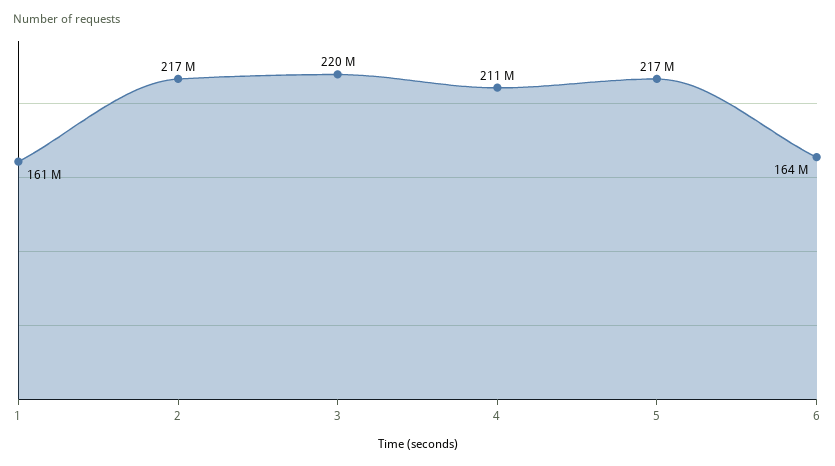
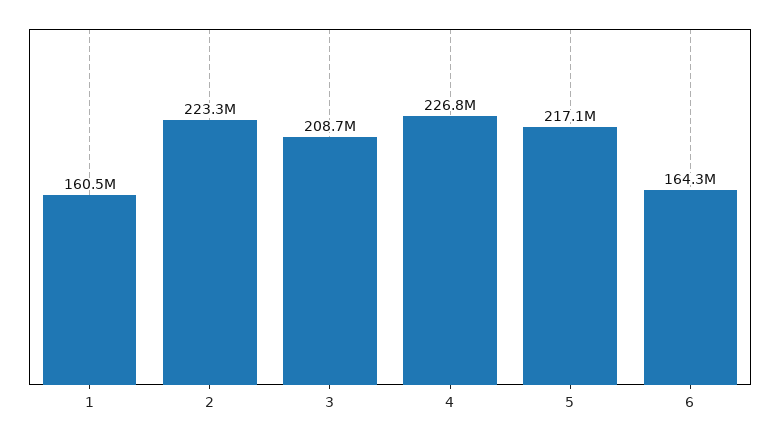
  {
    "1": 160500000,
-   "2": 217000000,
+   "2": 223300000,
-   "3": 220000000,
+   "3": 208700000,
-   "4": 211000000,
+   "4": 226800000,
    "5": 217100000,
    "6": 164300000
  }

